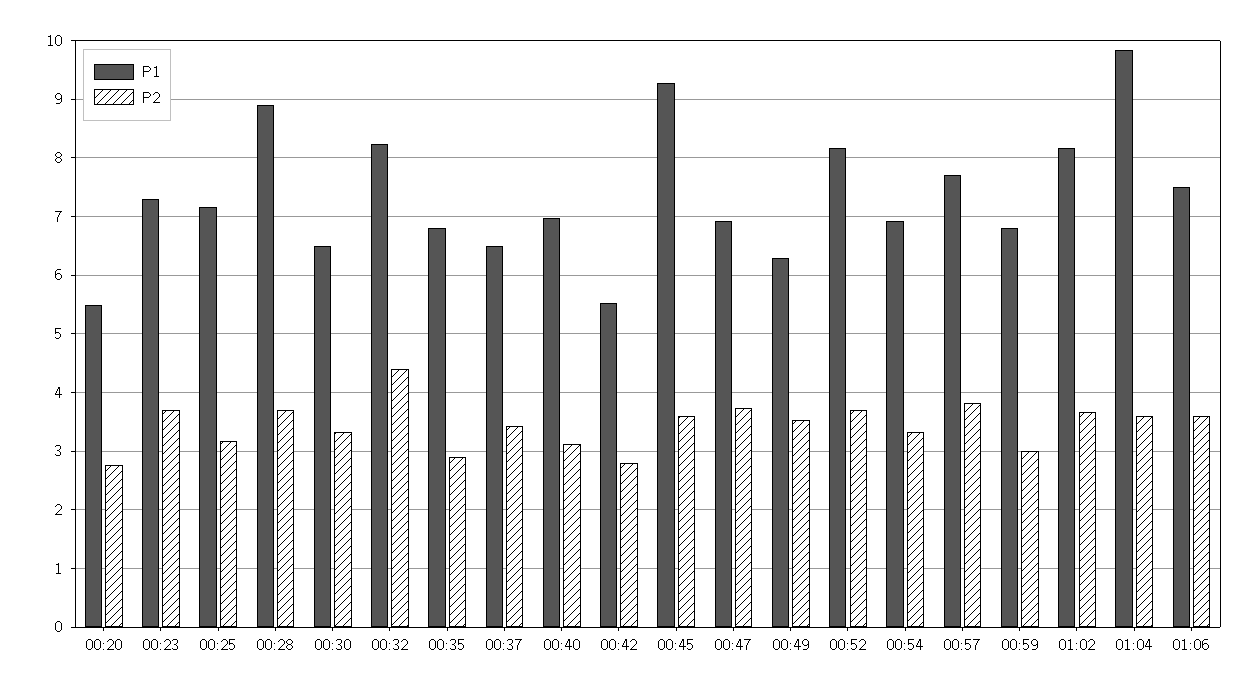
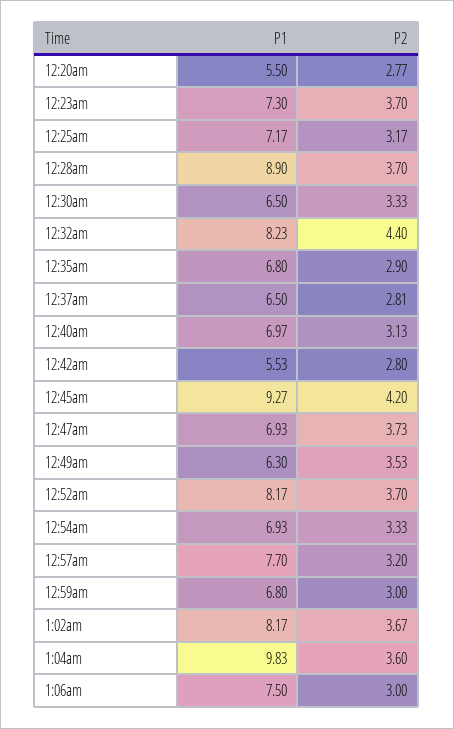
  {
    "P1": {
      "00:20": 5.5,
      "00:23": 7.3,
      "00:25": 7.17,
      "00:28": 8.9,
      "00:30": 6.5,
      "00:32": 8.23,
      "00:35": 6.8,
      "00:37": 6.5,
      "00:40": 6.97,
      "00:42": 5.53,
      "00:45": 9.27,
      "00:47": 6.93,
      "00:49": 6.3,
      "00:52": 8.17,
      "00:54": 6.93,
      "00:57": 7.7,
      "00:59": 6.8,
      "01:02": 8.17,
      "01:04": 9.83,
      "01:06": 7.5
    },
    "P2": {
      "00:20": 2.77,
      "00:23": 3.7,
      "00:25": 3.17,
      "00:28": 3.7,
      "00:30": 3.33,
      "00:32": 4.4,
      "00:35": 2.9,
-     "00:37": 3.4,
+     "00:37": 2.81,
      "00:40": 3.13,
      "00:42": 2.8,
-     "00:45": 3.6,
+     "00:45": 4.2,
      "00:47": 3.73,
      "00:49": 3.53,
      "00:52": 3.7,
      "00:54": 3.33,
-     "00:57": 3.8,
+     "00:57": 3.2,
      "00:59": 3,
      "01:02": 3.67,
      "01:04": 3.6,
-     "01:06": 3.6
+     "01:06": 3
    }
  }

